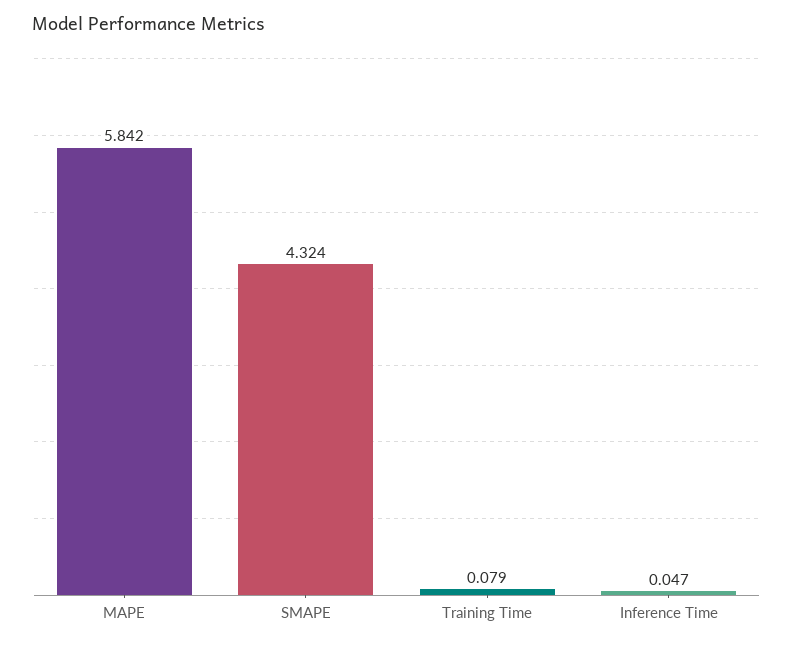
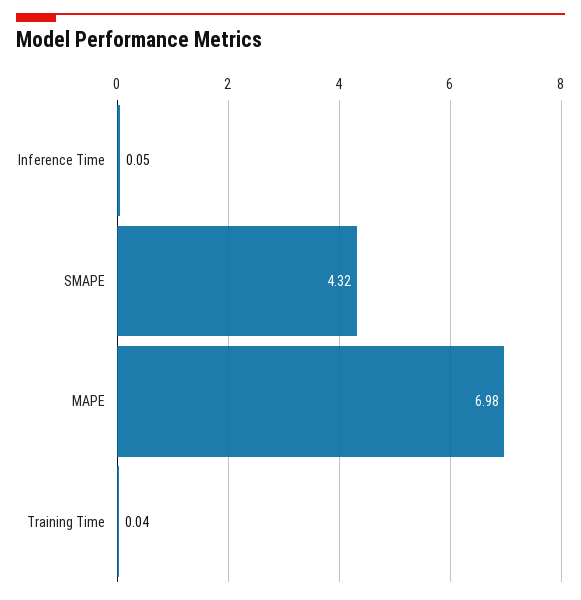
  {
-   "MAPE": 5.842,
+   "MAPE": 6.98,
    "SMAPE": 4.324,
-   "Training Time": 0.079,
+   "Training Time": 0.04,
    "Inference Time": 0.047
  }

